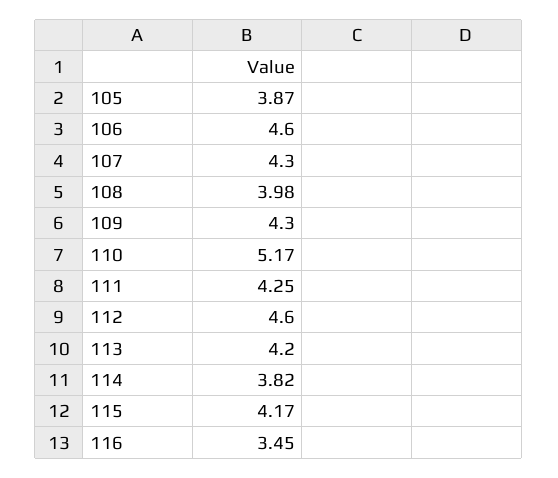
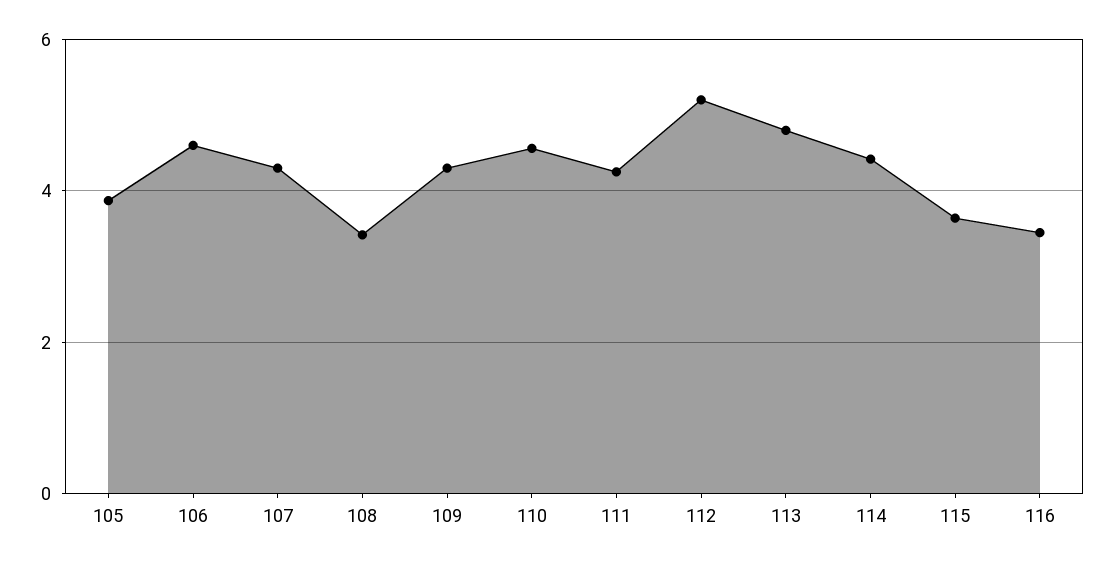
  {
    "105": 3.87,
    "106": 4.6,
    "107": 4.3,
-   "108": 3.98,
+   "108": 3.4,
    "109": 4.3,
-   "110": 5.17,
+   "110": 4.6,
    "111": 4.25,
-   "112": 4.6,
+   "112": 5.2,
-   "113": 4.2,
+   "113": 4.8,
-   "114": 3.82,
+   "114": 4.4,
-   "115": 4.17,
+   "115": 3.6,
    "116": 3.45
  }

